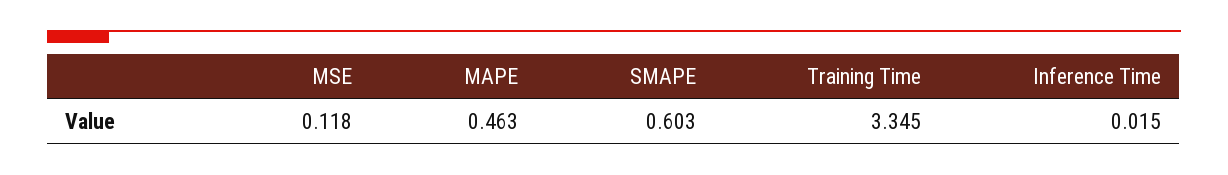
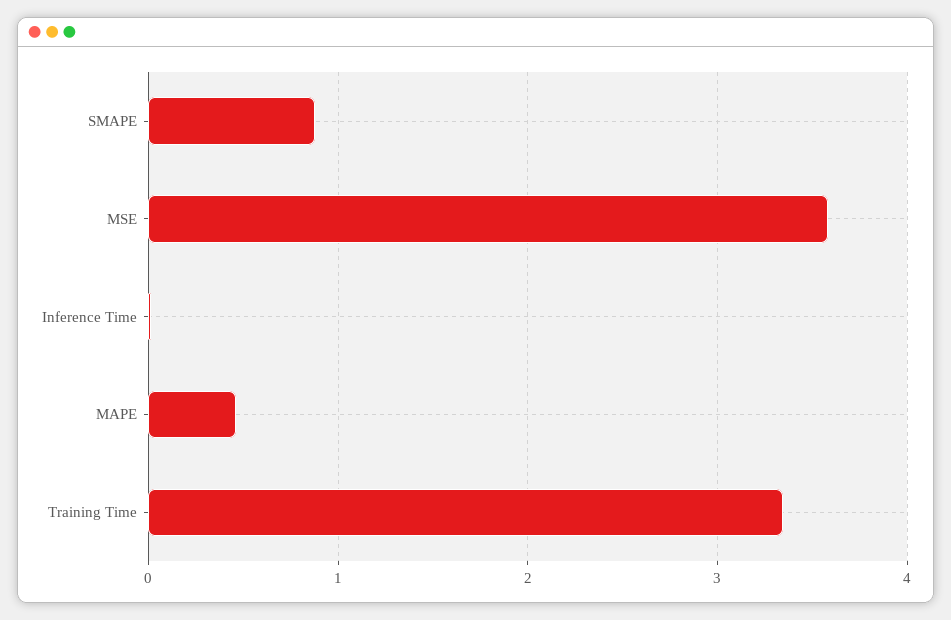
  {
-   "MSE": 0.118,
+   "MSE": 3.6,
    "MAPE": 0.463,
-   "SMAPE": 0.603,
+   "SMAPE": 0.9,
    "Training Time": 3.345,
    "Inference Time": 0.015
  }

